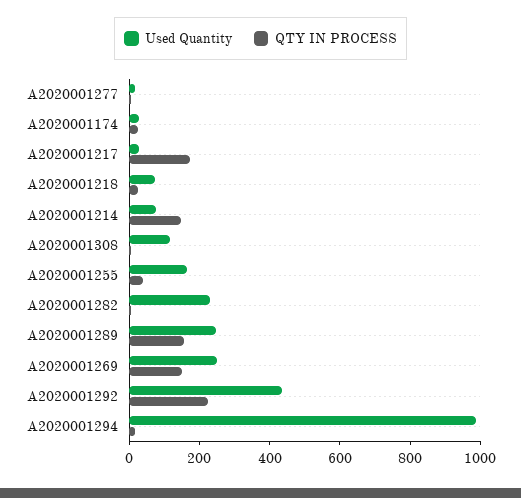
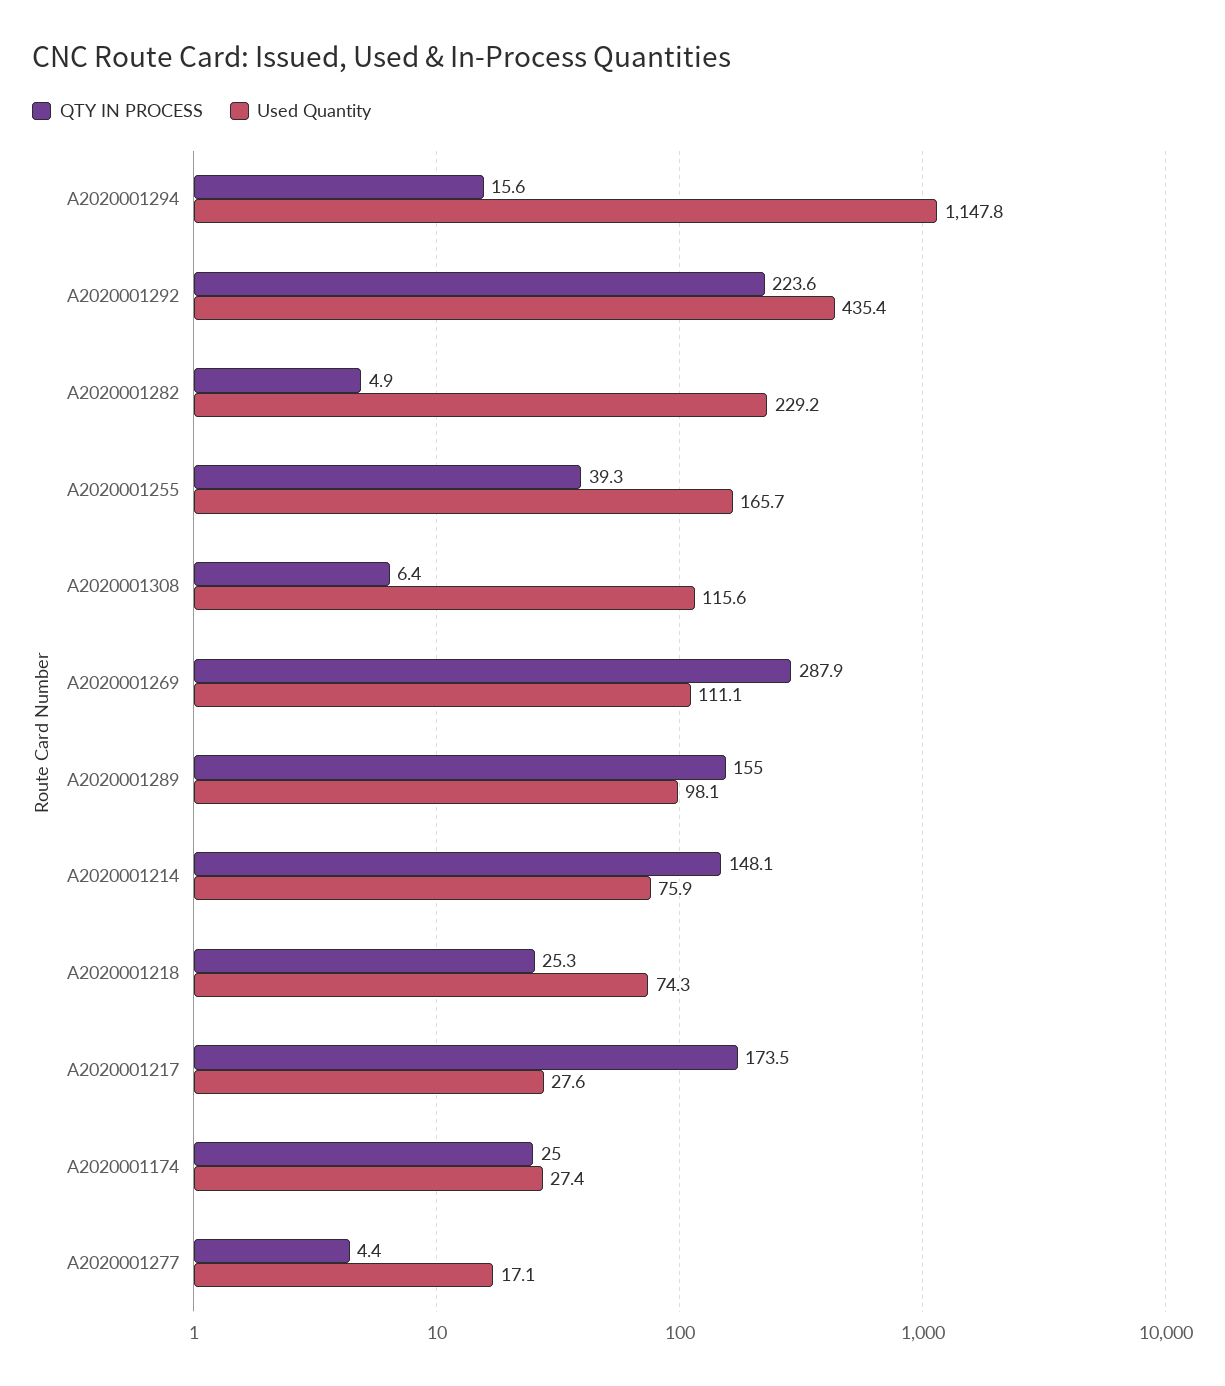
  {
    "Used Quantity": {
      "A2020001277": 17.1,
      "A2020001174": 27.4,
      "A2020001217": 27.6,
      "A2020001218": 74.3,
      "A2020001214": 75.9,
      "A2020001308": 115.6,
      "A2020001255": 165.7,
      "A2020001282": 229.2,
-     "A2020001289": 250,
+     "A2020001289": 98.1,
-     "A2020001269": 250,
+     "A2020001269": 111.1,
      "A2020001292": 435.4,
-     "A2020001294": 1000
+     "A2020001294": 1147.8
    },
    "QTY IN PROCESS": {
      "A2020001277": 4.4,
      "A2020001174": 25,
      "A2020001217": 173.5,
      "A2020001218": 25.3,
      "A2020001214": 148.1,
      "A2020001308": 6.4,
      "A2020001255": 39.3,
      "A2020001282": 4.9,
      "A2020001289": 155,
-     "A2020001269": 150,
+     "A2020001269": 287.9,
      "A2020001292": 223.6,
      "A2020001294": 15.6
    }
  }

